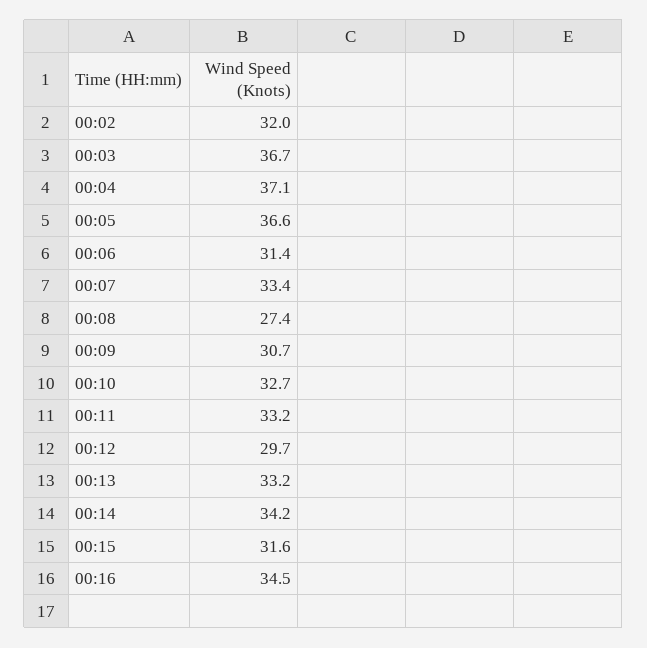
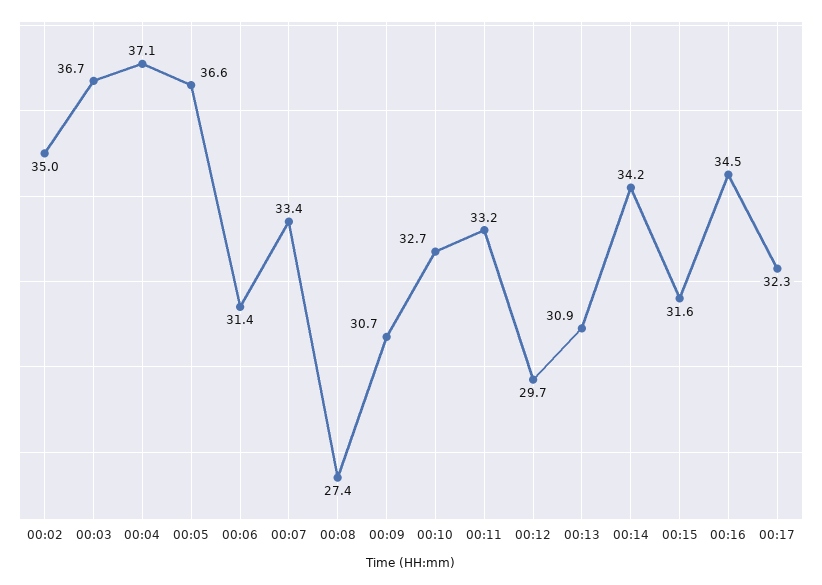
  {
-   "00:02": 32,
+   "00:02": 35,
    "00:03": 36.7,
    "00:04": 37.1,
    "00:05": 36.6,
    "00:06": 31.4,
    "00:07": 33.4,
    "00:08": 27.4,
    "00:09": 30.7,
    "00:10": 32.7,
    "00:11": 33.2,
    "00:12": 29.7,
-   "00:13": 33.2,
+   "00:13": 30.9,
    "00:14": 34.2,
    "00:15": 31.6,
-   "00:16": 34.5
+   "00:16": 34.5,
+   "00:17": 32.3
  }

